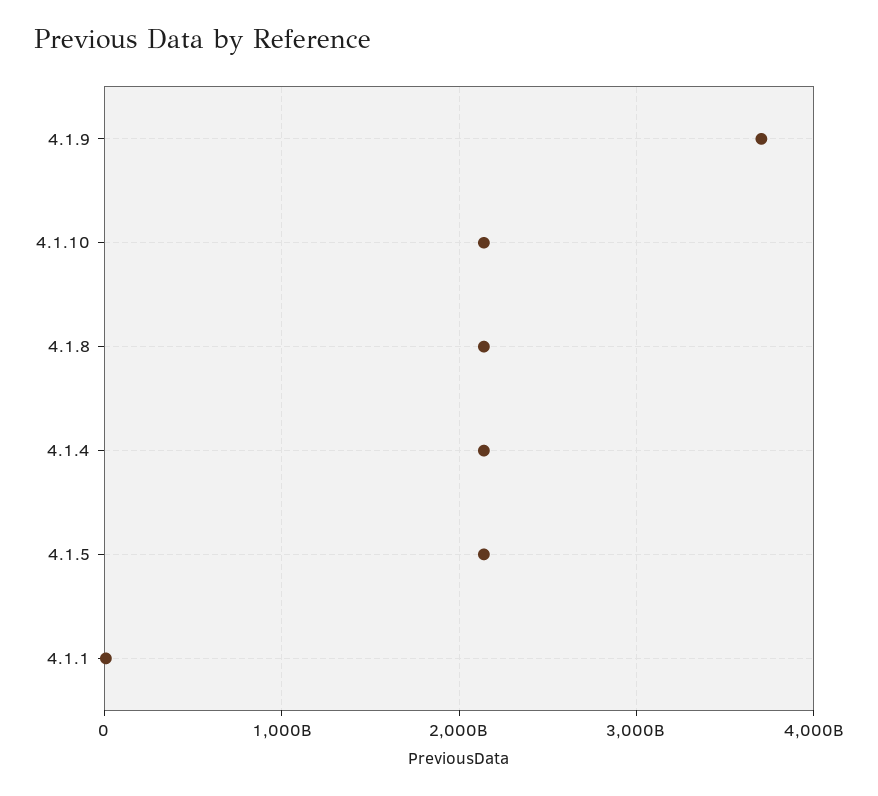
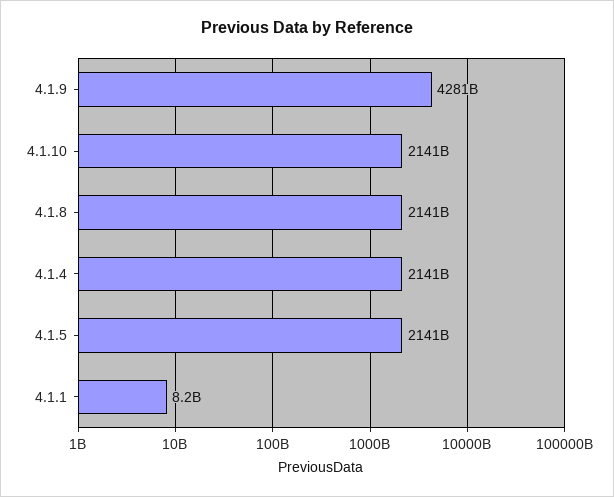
  {
-   "4.1.9": 3700000000000,
+   "4.1.9": 4281000000000,
    "4.1.10": 2141000000000,
    "4.1.8": 2141000000000,
    "4.1.4": 2141000000000,
    "4.1.5": 2141000000000,
    "4.1.1": 8200000000
  }

